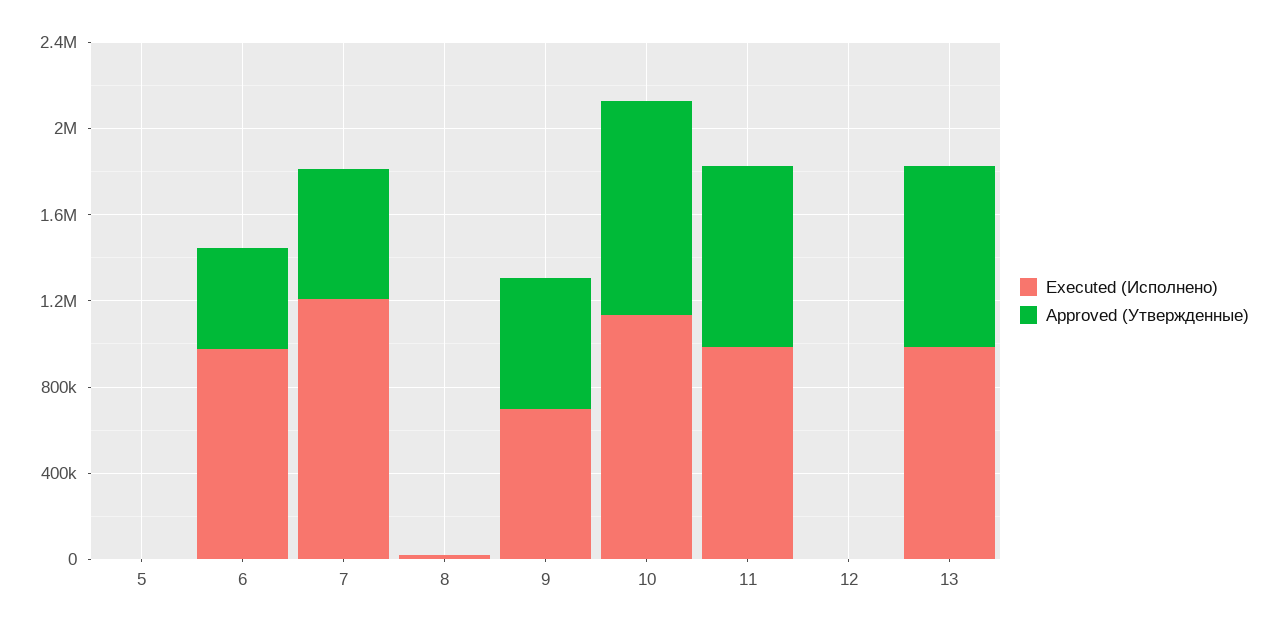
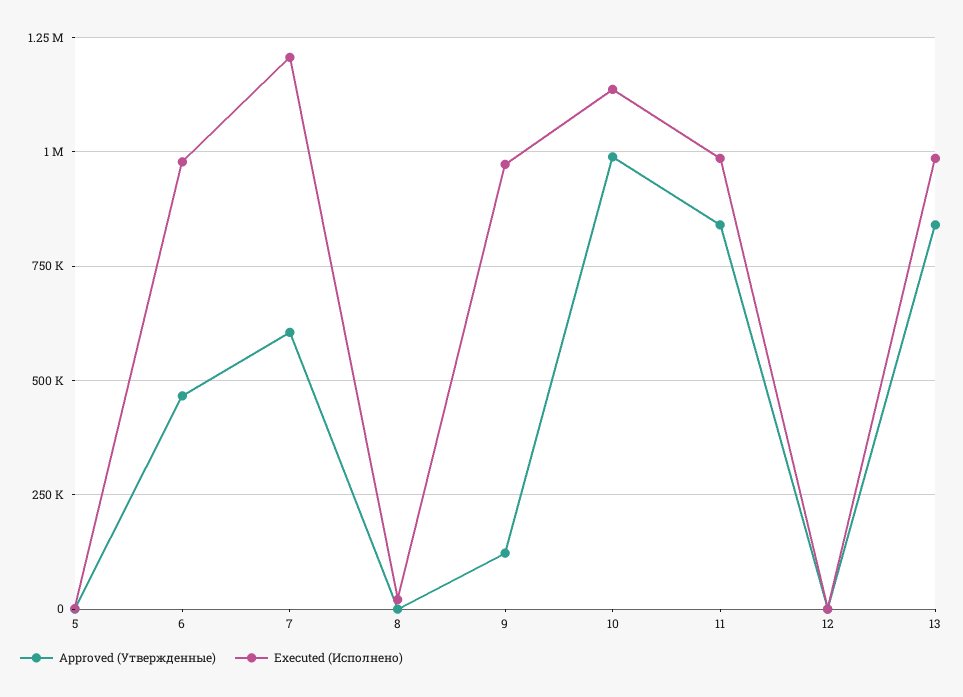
  {
    "Executed (Исполнено)": {
      "5": 0,
      "6": 975000,
      "7": 1200000,
      "8": 25000,
-     "9": 700000,
+     "9": 975000,
      "10": 1125000,
      "11": 975000,
      "12": 0,
      "13": 975000
    },
    "Approved (Утвержденные)": {
      "5": 0,
      "6": 475000,
      "7": 600000,
      "8": 0,
-     "9": 600000,
+     "9": 125000,
      "10": 1000000,
      "11": 850000,
      "12": 0,
      "13": 850000
    }
  }

